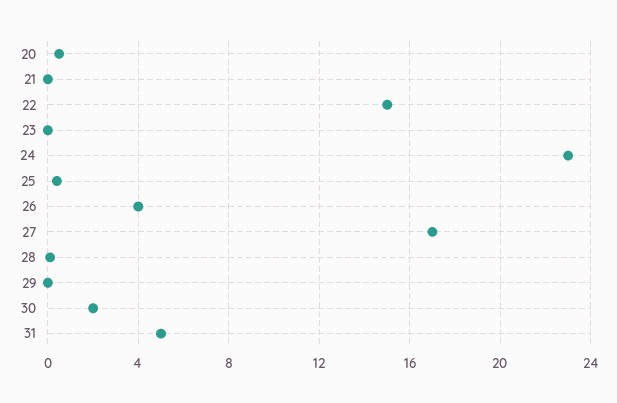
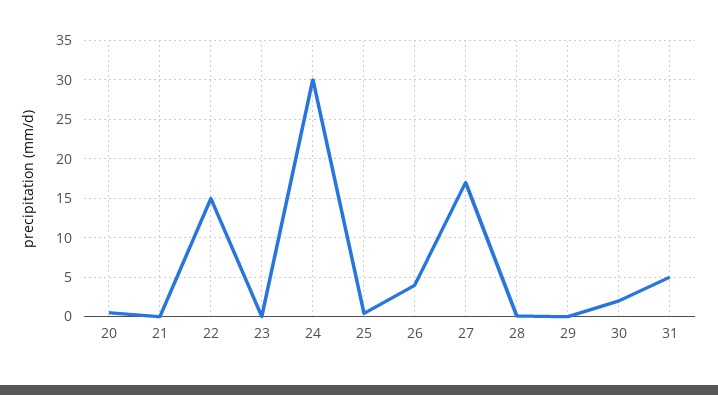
  {
    "20": 0.5,
    "21": 0,
    "22": 15,
    "23": 0,
-   "24": 23,
+   "24": 30,
    "25": 0.5,
    "26": 4,
    "27": 17,
    "28": 0,
    "29": 0,
    "30": 2,
    "31": 5
  }

